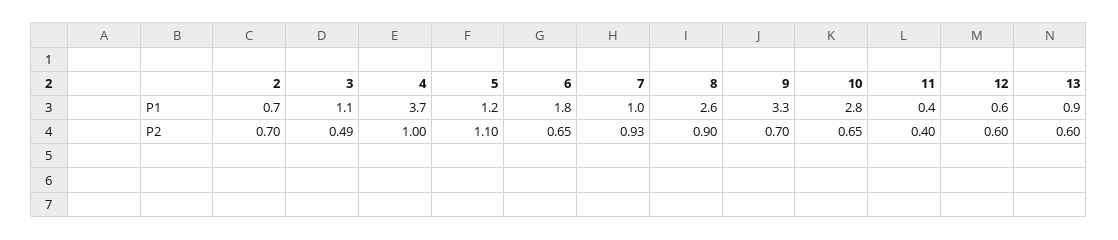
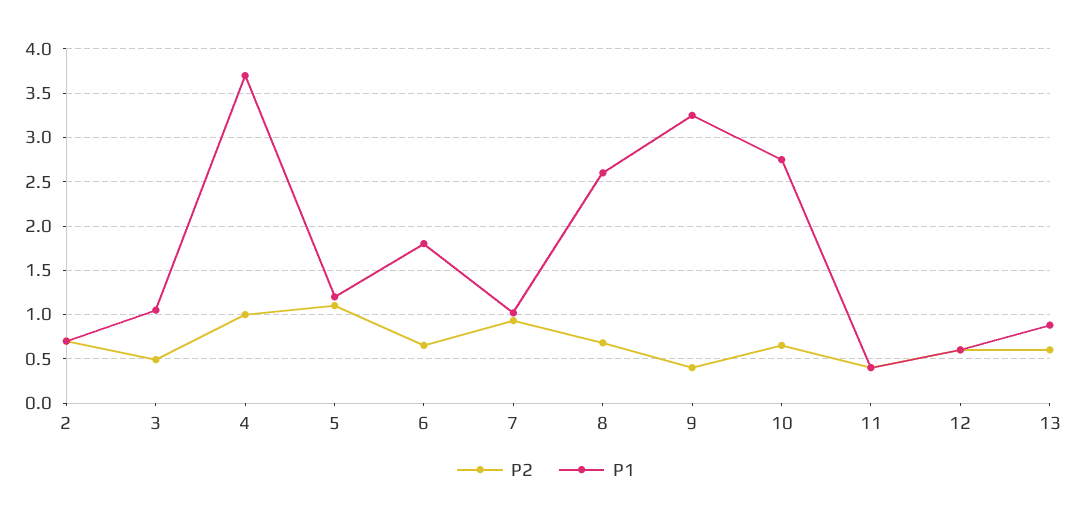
  {
    "P1": {
      "2": 0.7,
      "3": 1.1,
      "4": 3.7,
      "5": 1.2,
      "6": 1.8,
      "7": 1,
      "8": 2.6,
      "9": 3.3,
      "10": 2.8,
      "11": 0.4,
      "12": 0.6,
      "13": 0.9
    },
    "P2": {
      "2": 0.7,
      "3": 0.49,
      "4": 1,
      "5": 1.1,
      "6": 0.65,
      "7": 0.93,
-     "8": 0.9,
+     "8": 0.7,
-     "9": 0.7,
+     "9": 0.4,
      "10": 0.65,
      "11": 0.4,
      "12": 0.6,
      "13": 0.6
    }
  }

